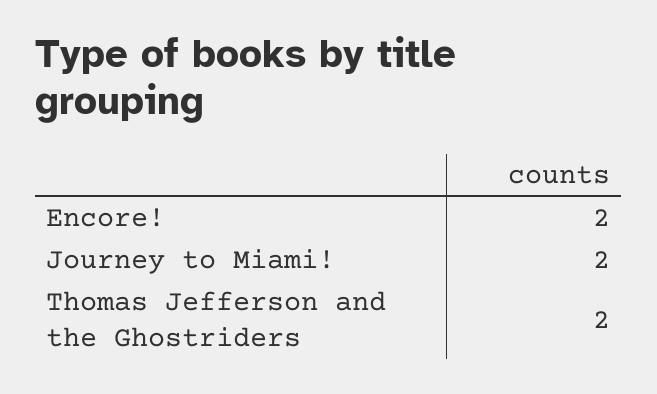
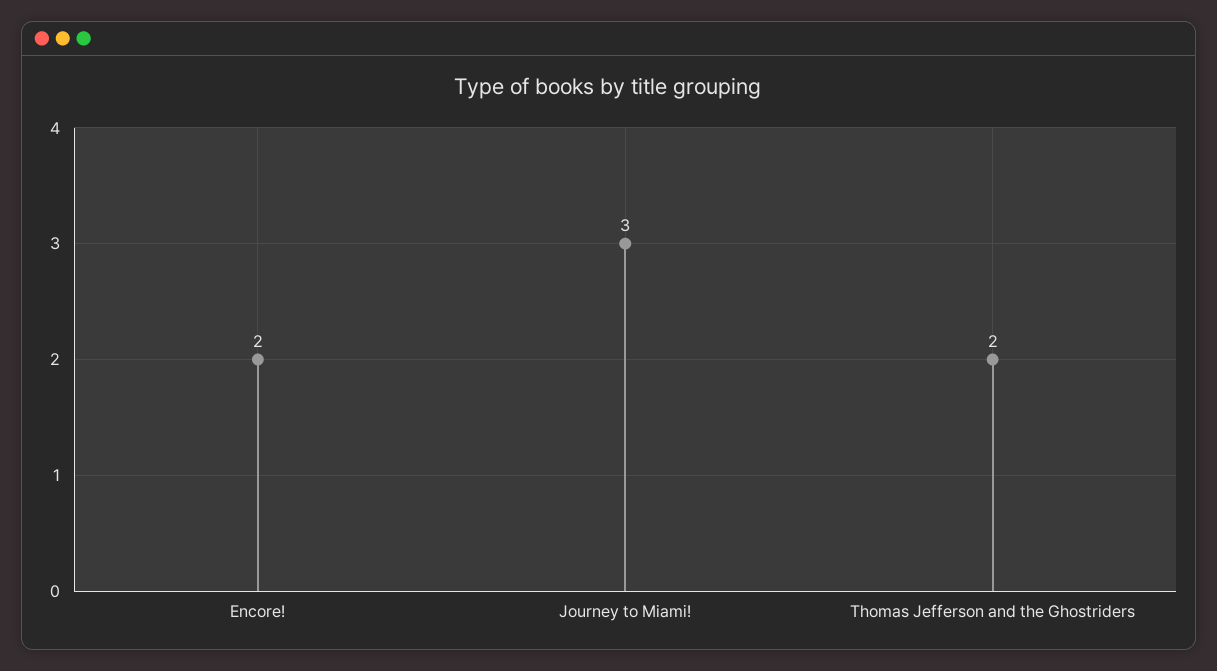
  {
    "Encore!": 2,
-   "Journey to Miami!": 2,
+   "Journey to Miami!": 3,
    "Thomas Jefferson and the Ghostriders": 2
  }

